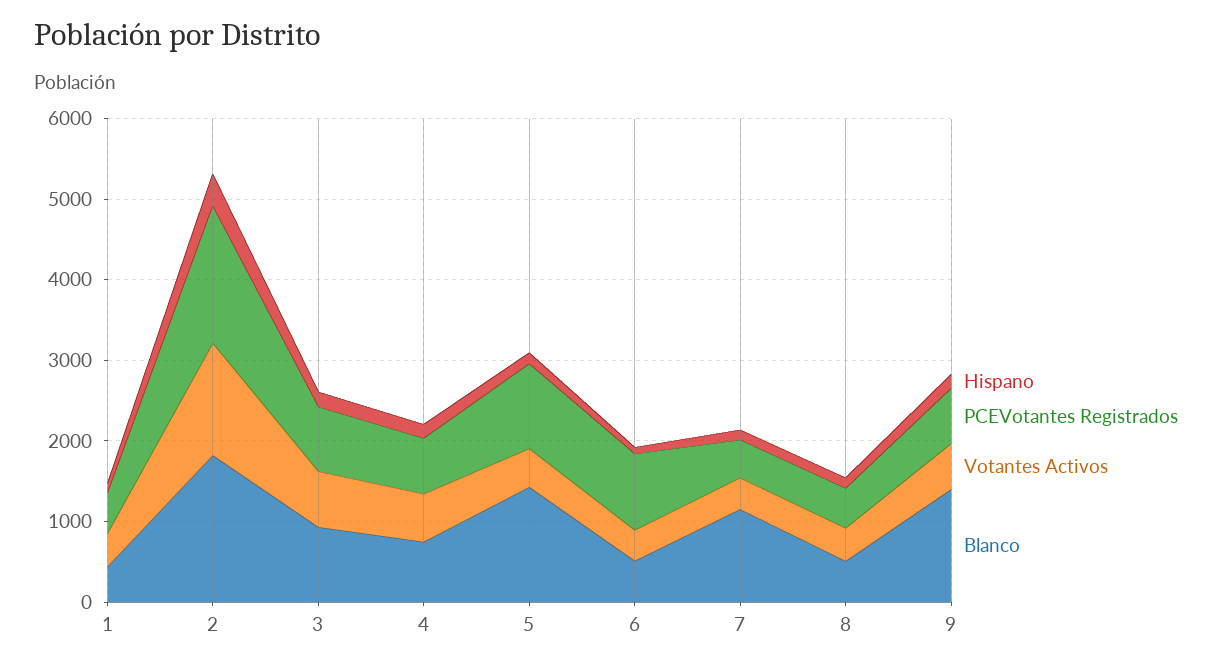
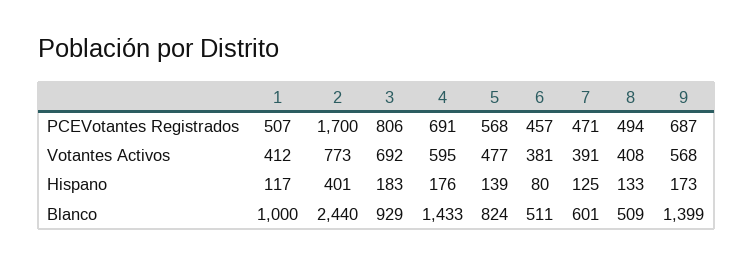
  {
    "Hispano": {
      "1": 117,
      "2": 401,
      "3": 183,
      "4": 176,
      "5": 139,
      "6": 80,
      "7": 125,
      "8": 133,
      "9": 173
    },
    "PCEVotantes Registrados": {
      "1": 507,
      "2": 1700,
      "3": 806,
      "4": 691,
-     "5": 1000,
+     "5": 568,
-     "6": 1000,
+     "6": 457,
      "7": 471,
      "8": 494,
      "9": 687
    },
    "Votantes Activos": {
      "1": 412,
-     "2": 1400,
+     "2": 773,
      "3": 692,
      "4": 595,
      "5": 477,
      "6": 381,
      "7": 391,
      "8": 408,
      "9": 568
    },
    "Blanco": {
-     "1": 400,
+     "1": 1000,
-     "2": 1800,
+     "2": 2440,
      "3": 929,
-     "4": 800,
+     "4": 1433,
-     "5": 1400,
+     "5": 824,
      "6": 511,
-     "7": 1200,
+     "7": 601,
      "8": 509,
      "9": 1399
    }
  }

